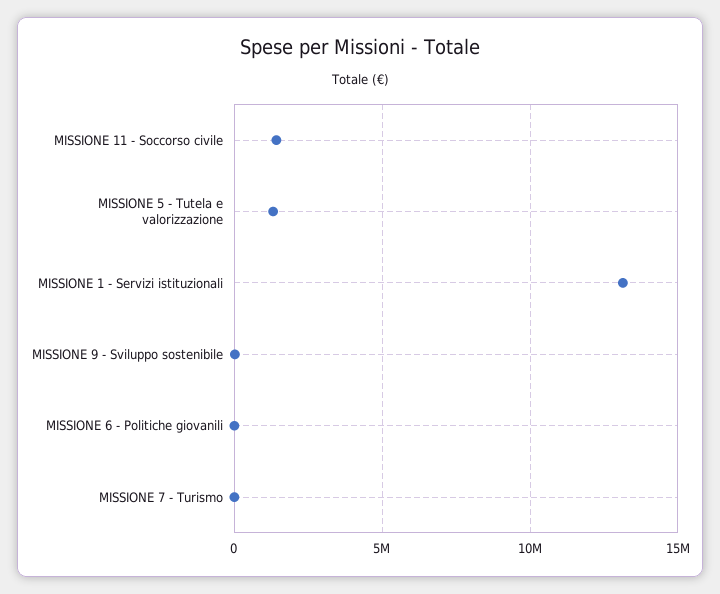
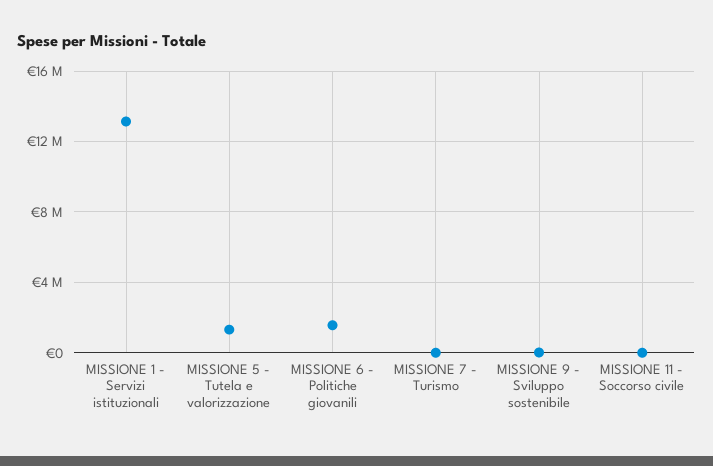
  {
-   "MISSIONE 11 - Soccorso civile": 1500000,
+   "MISSIONE 11 - Soccorso civile": 0,
    "MISSIONE 5 - Tutela e valorizzazione": 1500000,
    "MISSIONE 1 - Servizi istituzionali": 13000000,
    "MISSIONE 9 - Sviluppo sostenibile": 0,
-   "MISSIONE 6 - Politiche giovanili": 0,
+   "MISSIONE 6 - Politiche giovanili": 1500000,
    "MISSIONE 7 - Turismo": 0
  }

